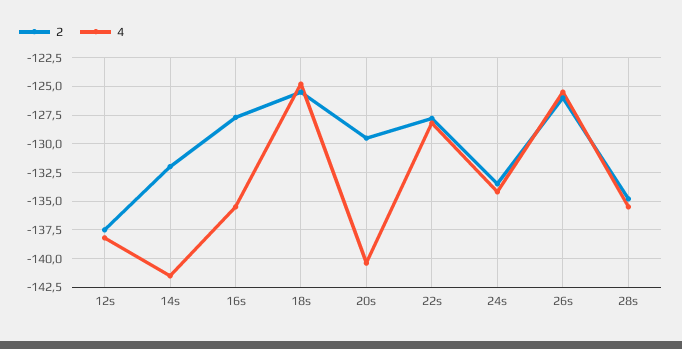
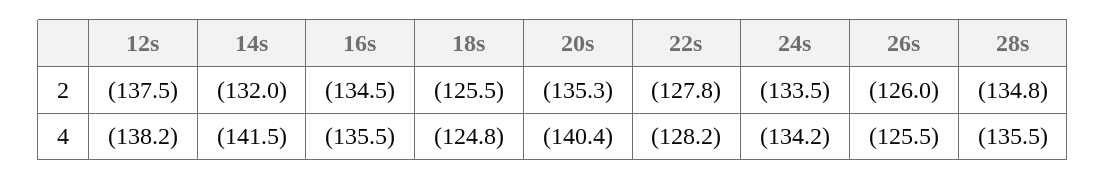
  {
    "2": {
      "12s": -137.5,
      "14s": -132,
-     "16s": -127.5,
+     "16s": -134.5,
      "18s": -125.5,
-     "20s": -130,
+     "20s": -135.3,
      "22s": -127.8,
      "24s": -133.5,
      "26s": -126,
      "28s": -134.8
    },
    "4": {
      "12s": -138.2,
      "14s": -141.5,
      "16s": -135.5,
      "18s": -124.8,
      "20s": -140.4,
      "22s": -128.2,
      "24s": -134.2,
      "26s": -125.5,
      "28s": -135.5
    }
  }

